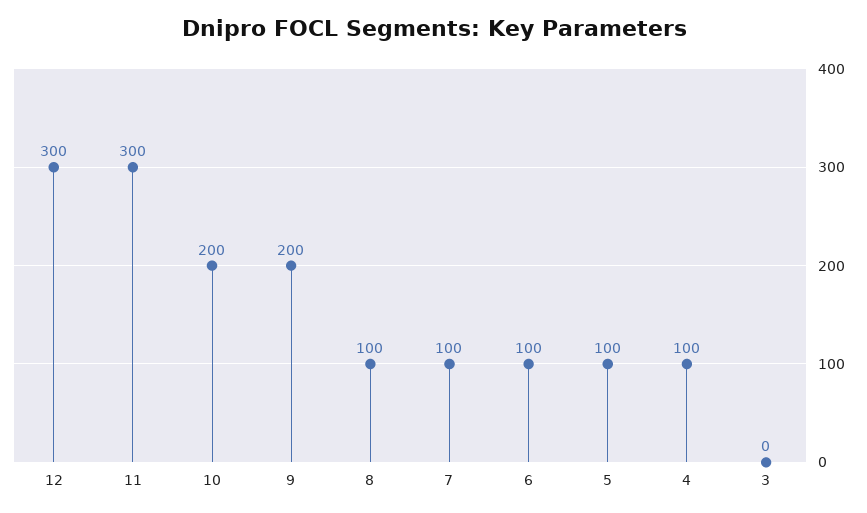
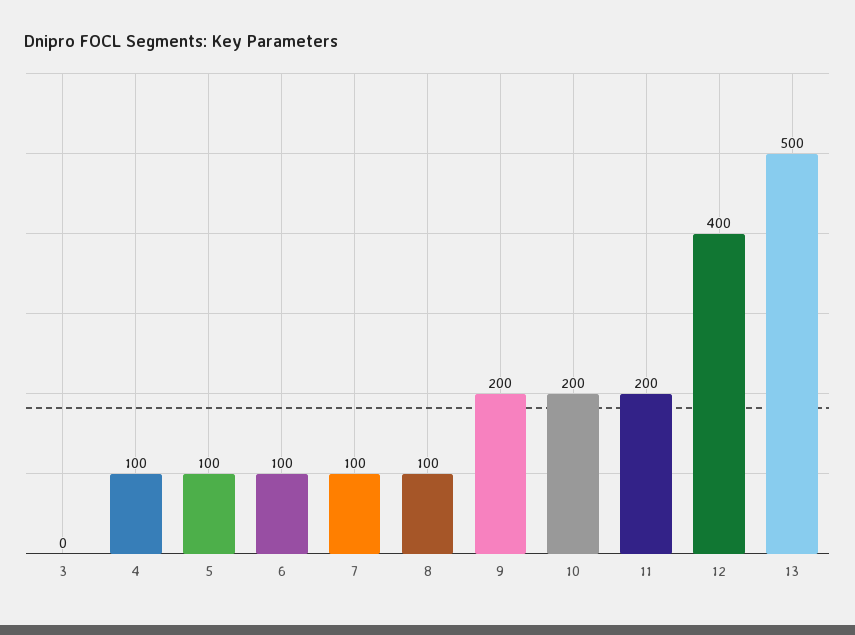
  {
-   "12": 300,
+   "12": 400,
-   "11": 300,
+   "11": 200,
    "10": 200,
    "9": 200,
    "8": 100,
    "7": 100,
    "6": 100,
    "5": 100,
    "4": 100,
-   "3": 0
+   "3": 0,
+   "13": 500
  }

